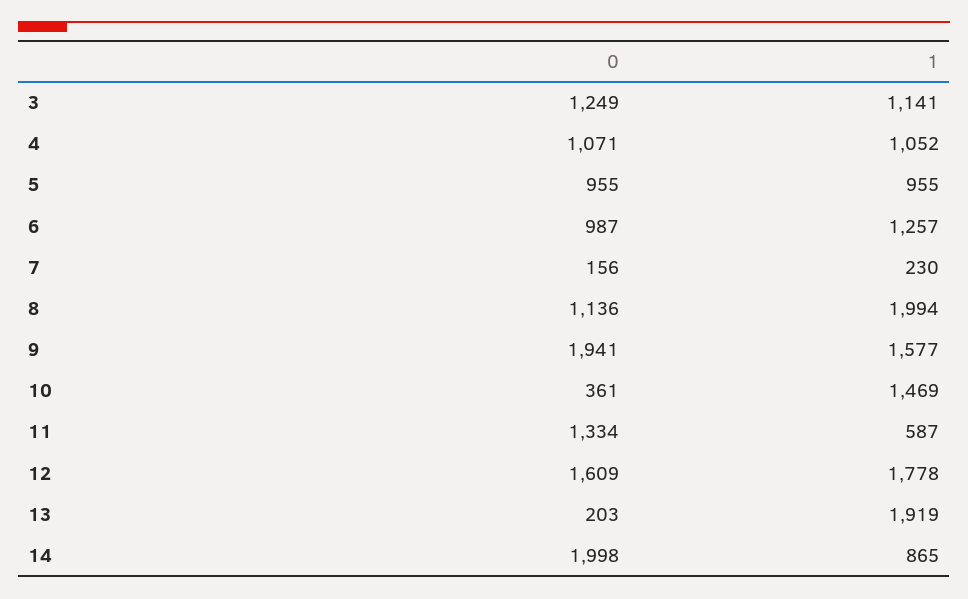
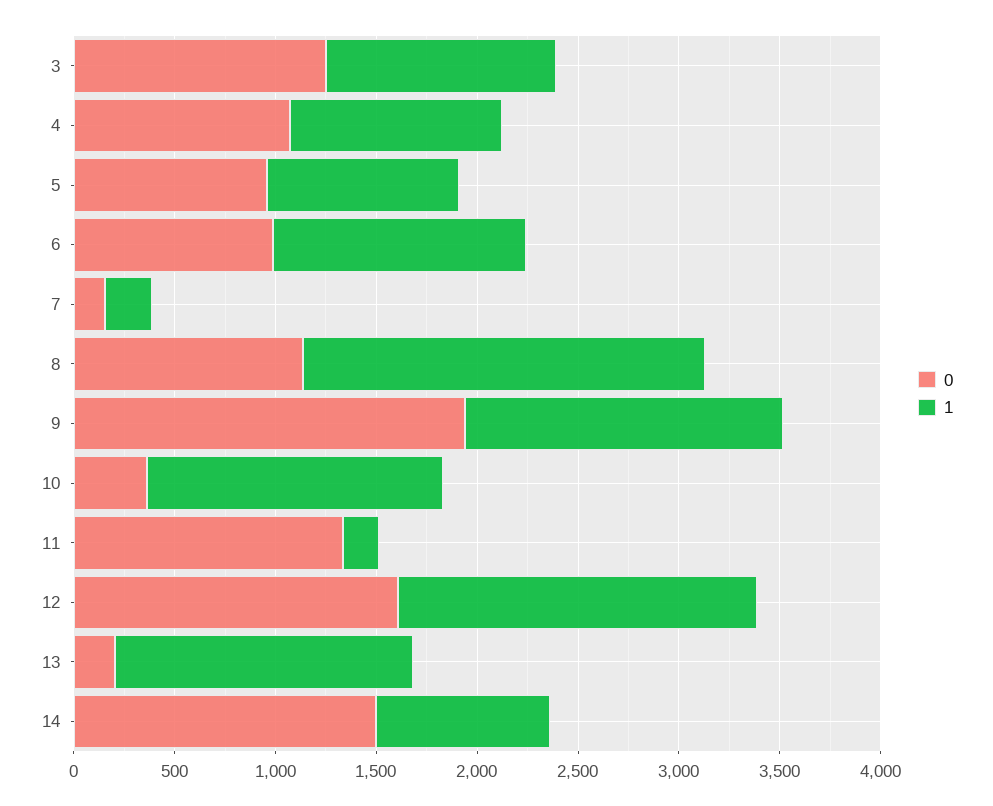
  {
    "0": {
      "3": 1249,
      "4": 1071,
      "5": 955,
      "6": 987,
      "7": 156,
      "8": 1136,
      "9": 1941,
      "10": 361,
      "11": 1334,
      "12": 1609,
      "13": 203,
-     "14": 1998
+     "14": 1500
    },
    "1": {
      "3": 1141,
      "4": 1052,
      "5": 955,
      "6": 1257,
      "7": 230,
      "8": 1994,
      "9": 1577,
      "10": 1469,
-     "11": 587,
+     "11": 200,
      "12": 1778,
-     "13": 1919,
+     "13": 1500,
      "14": 865
    }
  }

